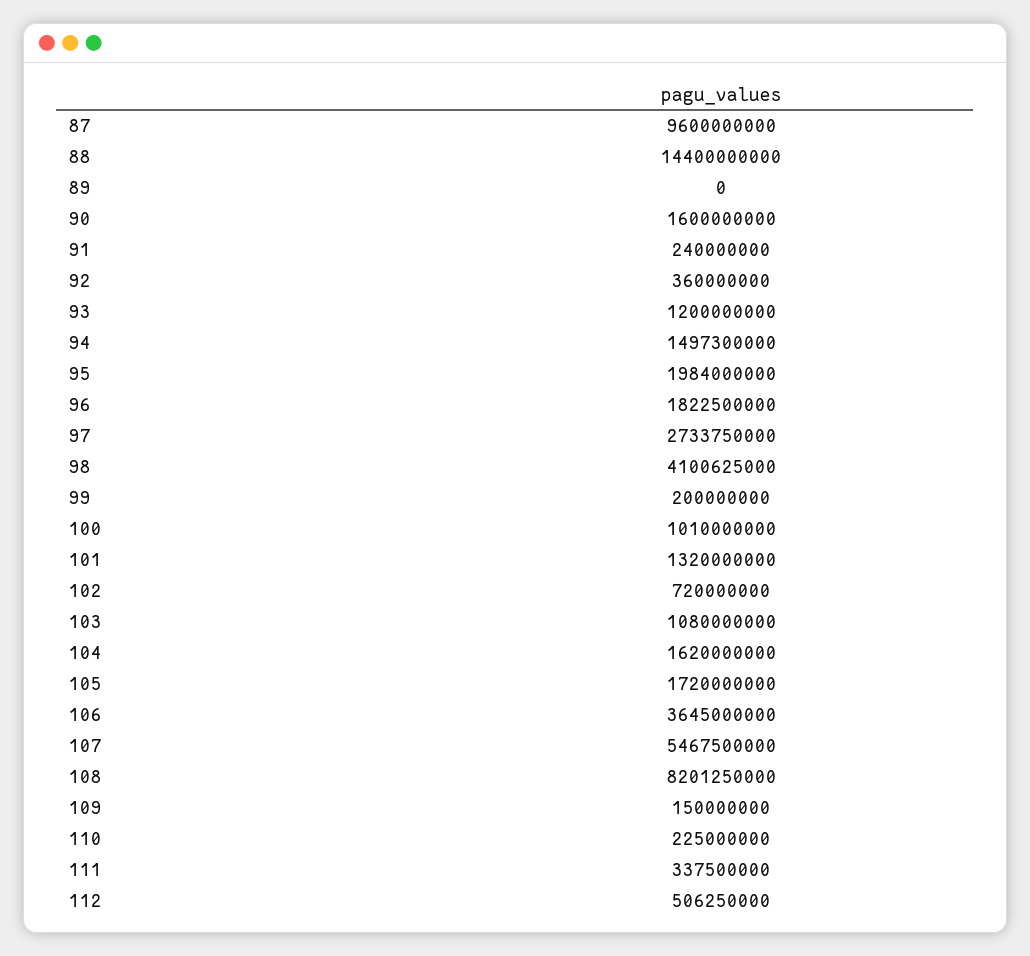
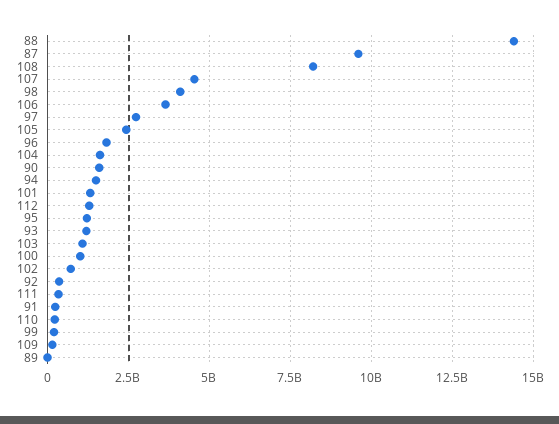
  {
    "87": 9600000000,
    "88": 14400000000,
    "89": 0,
    "90": 1600000000,
    "91": 240000000,
    "92": 360000000,
    "93": 1200000000,
    "94": 1497300000,
-   "95": 1984000000,
+   "95": 1250000000,
    "96": 1822500000,
    "97": 2733750000,
    "98": 4100625000,
    "99": 200000000,
    "100": 1010000000,
    "101": 1320000000,
    "102": 720000000,
    "103": 1080000000,
    "104": 1620000000,
-   "105": 1720000000,
+   "105": 2500000000,
    "106": 3645000000,
-   "107": 5467500000,
+   "107": 4500000000,
    "108": 8201250000,
    "109": 150000000,
    "110": 225000000,
    "111": 337500000,
-   "112": 506250000
+   "112": 1250000000
  }

